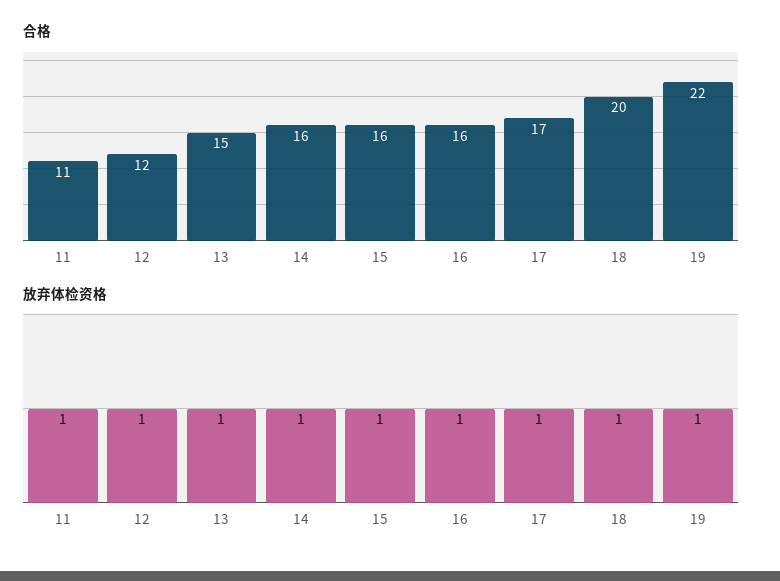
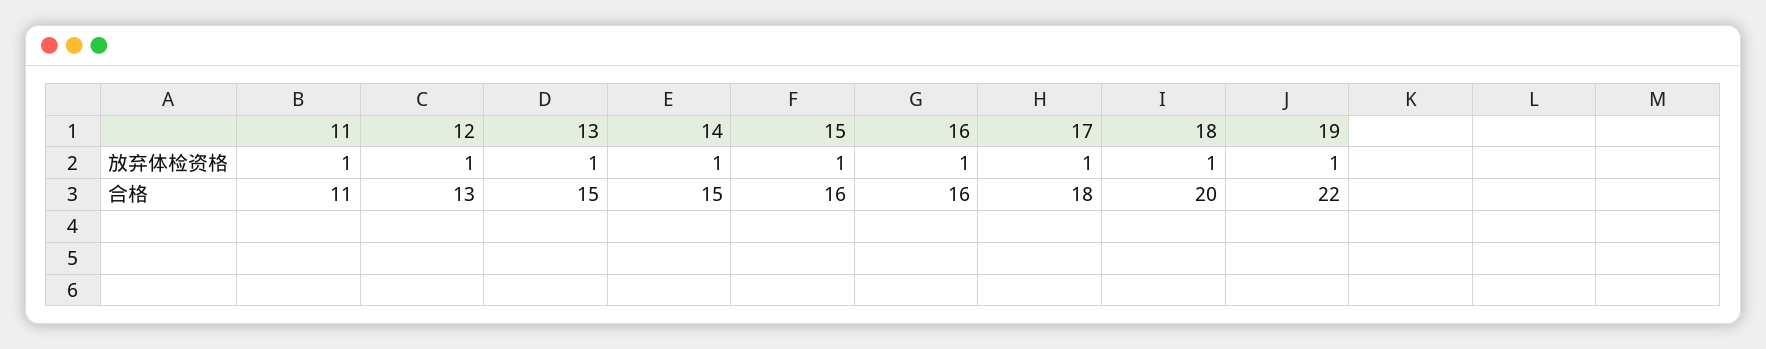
  {
    "合格": {
      "11": 11,
-     "12": 12,
+     "12": 13,
      "13": 15,
-     "14": 16,
+     "14": 15,
      "15": 16,
      "16": 16,
-     "17": 17,
+     "17": 18,
      "18": 20,
      "19": 22
    },
    "放弃体检资格": {
      "11": 1,
      "12": 1,
      "13": 1,
      "14": 1,
      "15": 1,
      "16": 1,
      "17": 1,
      "18": 1,
      "19": 1
    }
  }

